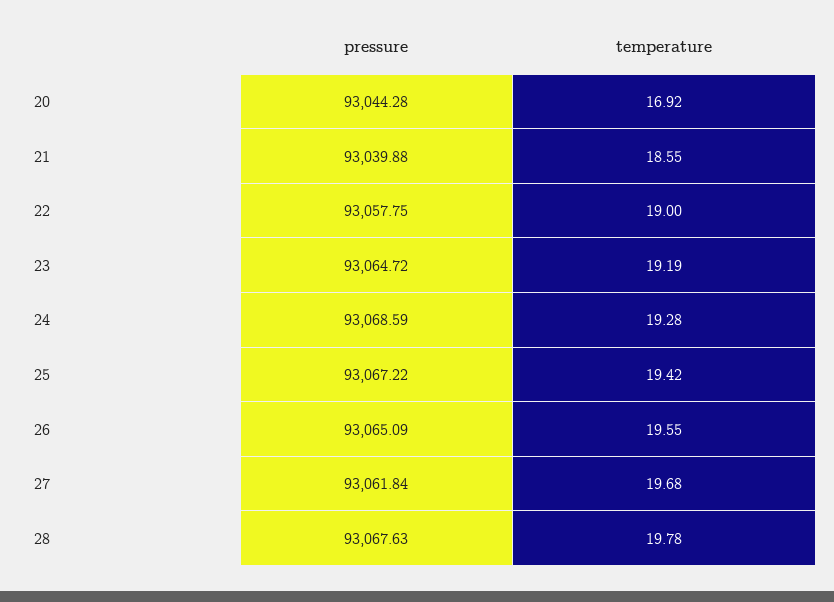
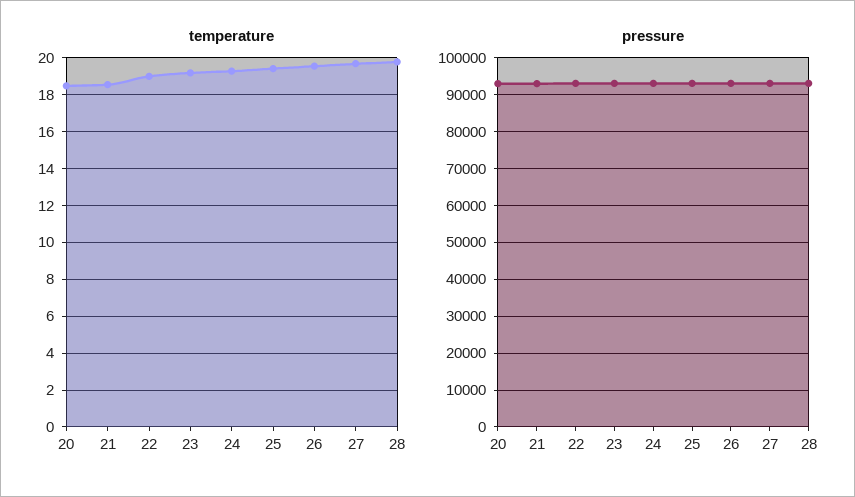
  {
    "pressure": {
      "20": 93044.28,
      "21": 93039.88,
      "22": 93057.75,
      "23": 93064.72,
      "24": 93068.59,
      "25": 93067.22,
      "26": 93065.09,
      "27": 93061.84,
      "28": 93067.63
    },
    "temperature": {
-     "20": 16.92,
+     "20": 18.5,
      "21": 18.55,
      "22": 19,
      "23": 19.19,
      "24": 19.28,
      "25": 19.42,
      "26": 19.55,
      "27": 19.68,
      "28": 19.78
    }
  }

